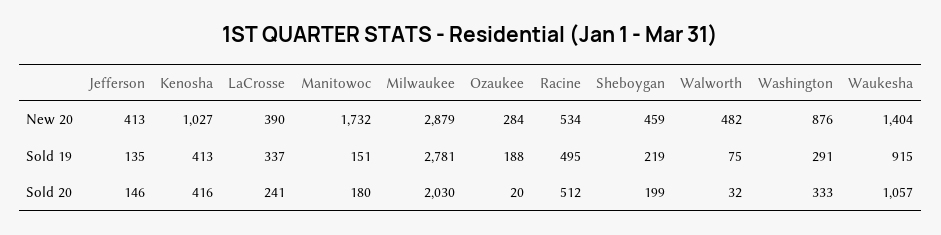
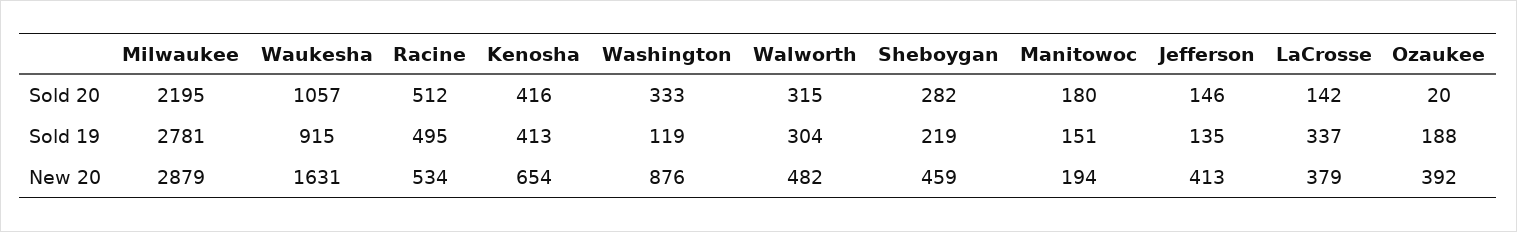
  {
    "Jefferson": {
      "New 20": 413,
      "Sold 19": 135,
      "Sold 20": 146
    },
    "Kenosha": {
-     "New 20": 1027,
+     "New 20": 654,
      "Sold 19": 413,
      "Sold 20": 416
    },
    "LaCrosse": {
-     "New 20": 390,
+     "New 20": 379,
      "Sold 19": 337,
-     "Sold 20": 241
+     "Sold 20": 142
    },
    "Manitowoc": {
-     "New 20": 1732,
+     "New 20": 194,
      "Sold 19": 151,
      "Sold 20": 180
    },
    "Milwaukee": {
      "New 20": 2879,
      "Sold 19": 2781,
-     "Sold 20": 2030
+     "Sold 20": 2195
    },
    "Ozaukee": {
-     "New 20": 284,
+     "New 20": 392,
      "Sold 19": 188,
      "Sold 20": 20
    },
    "Racine": {
      "New 20": 534,
      "Sold 19": 495,
      "Sold 20": 512
    },
    "Sheboygan": {
      "New 20": 459,
      "Sold 19": 219,
-     "Sold 20": 199
+     "Sold 20": 282
    },
    "Walworth": {
      "New 20": 482,
-     "Sold 19": 75,
+     "Sold 19": 304,
-     "Sold 20": 32
+     "Sold 20": 315
    },
    "Washington": {
      "New 20": 876,
-     "Sold 19": 291,
+     "Sold 19": 119,
      "Sold 20": 333
    },
    "Waukesha": {
-     "New 20": 1404,
+     "New 20": 1631,
      "Sold 19": 915,
      "Sold 20": 1057
    }
  }

